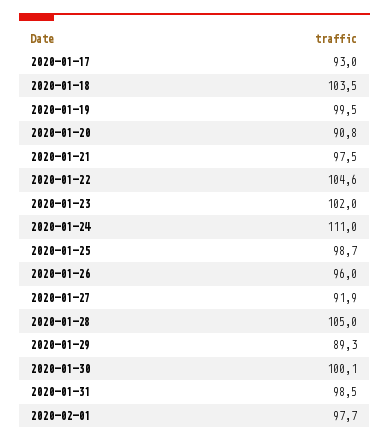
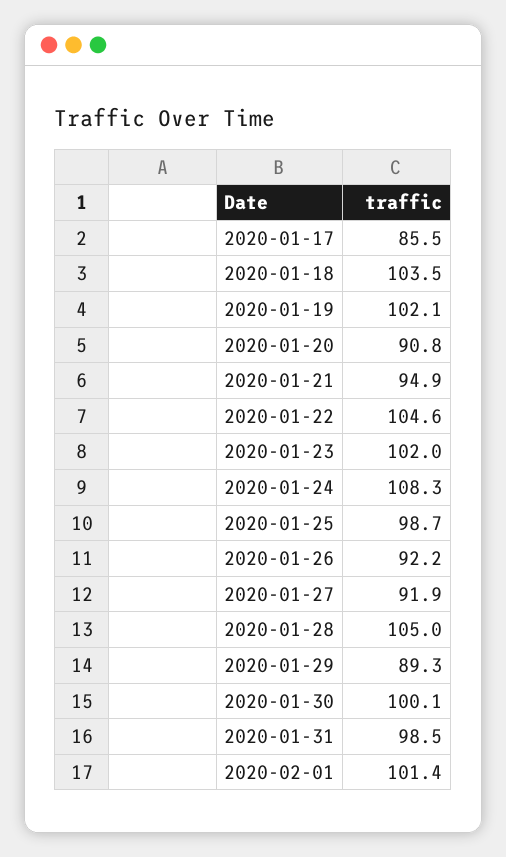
  {
-   "2020-01-17": 93,
+   "2020-01-17": 85.5,
    "2020-01-18": 103.5,
-   "2020-01-19": 99.5,
+   "2020-01-19": 102.1,
    "2020-01-20": 90.8,
-   "2020-01-21": 97.5,
+   "2020-01-21": 94.9,
    "2020-01-22": 104.6,
    "2020-01-23": 102,
-   "2020-01-24": 111,
+   "2020-01-24": 108.3,
    "2020-01-25": 98.7,
-   "2020-01-26": 96,
+   "2020-01-26": 92.2,
    "2020-01-27": 91.9,
    "2020-01-28": 105,
    "2020-01-29": 89.3,
    "2020-01-30": 100.1,
    "2020-01-31": 98.5,
-   "2020-02-01": 97.7
+   "2020-02-01": 101.4
  }

